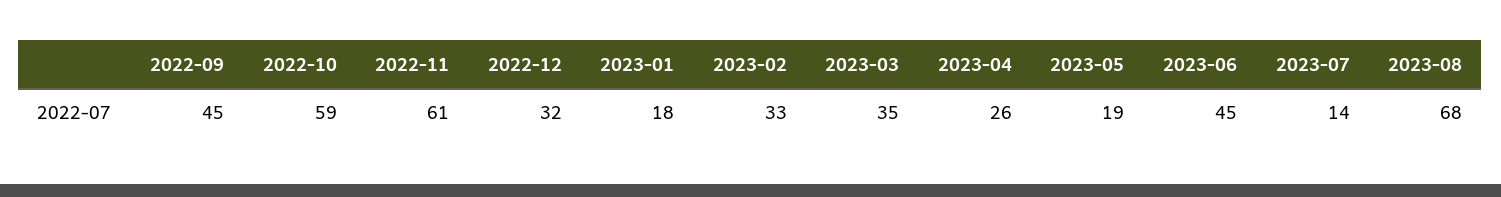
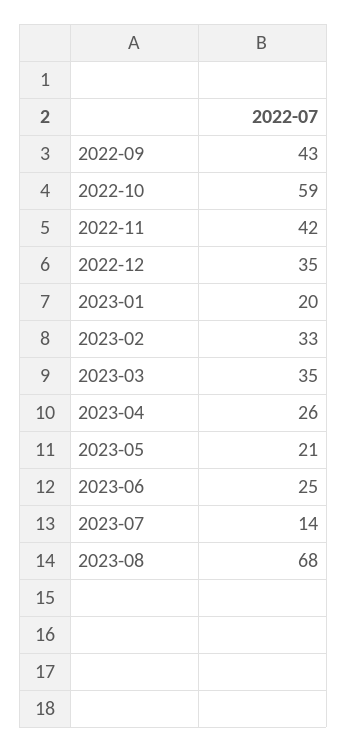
  {
-   "2022-09": 45,
+   "2022-09": 43,
    "2022-10": 59,
-   "2022-11": 61,
+   "2022-11": 42,
-   "2022-12": 32,
+   "2022-12": 35,
-   "2023-01": 18,
+   "2023-01": 20,
    "2023-02": 33,
    "2023-03": 35,
    "2023-04": 26,
-   "2023-05": 19,
+   "2023-05": 21,
-   "2023-06": 45,
+   "2023-06": 25,
    "2023-07": 14,
    "2023-08": 68
  }

